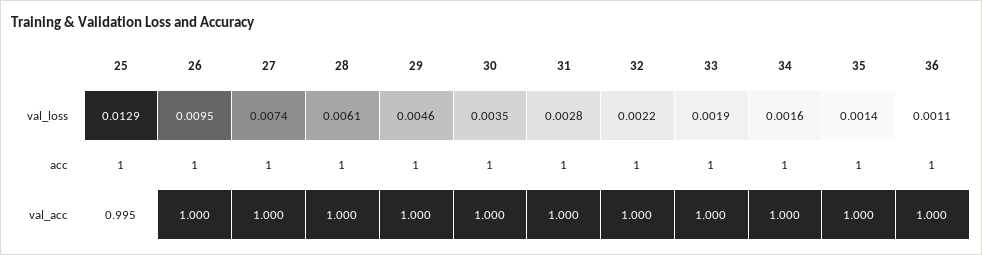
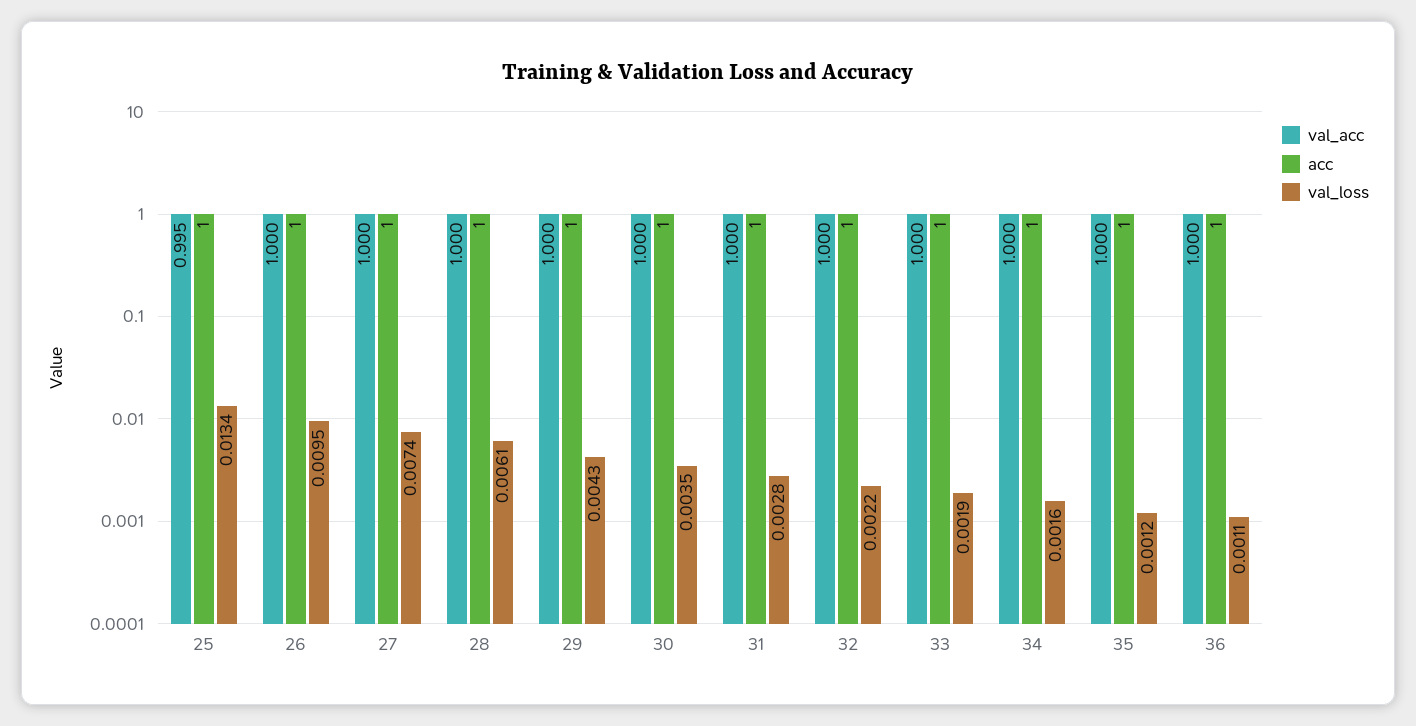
  {
    "val_loss": {
-     "25": 0.0129,
+     "25": 0.0134,
      "26": 0.0095,
      "27": 0.0074,
      "28": 0.0061,
-     "29": 0.0046,
+     "29": 0.0043,
      "30": 0.0035,
      "31": 0.0028,
      "32": 0.0022,
      "33": 0.0019,
      "34": 0.0016,
-     "35": 0.0014,
+     "35": 0.0012,
      "36": 0.0011
    },
    "acc": {
      "25": 1,
      "26": 1,
      "27": 1,
      "28": 1,
      "29": 1,
      "30": 1,
      "31": 1,
      "32": 1,
      "33": 1,
      "34": 1,
      "35": 1,
      "36": 1
    },
    "val_acc": {
      "25": 0.995,
      "26": 1,
      "27": 1,
      "28": 1,
      "29": 1,
      "30": 1,
      "31": 1,
      "32": 1,
      "33": 1,
      "34": 1,
      "35": 1,
      "36": 1
    }
  }

